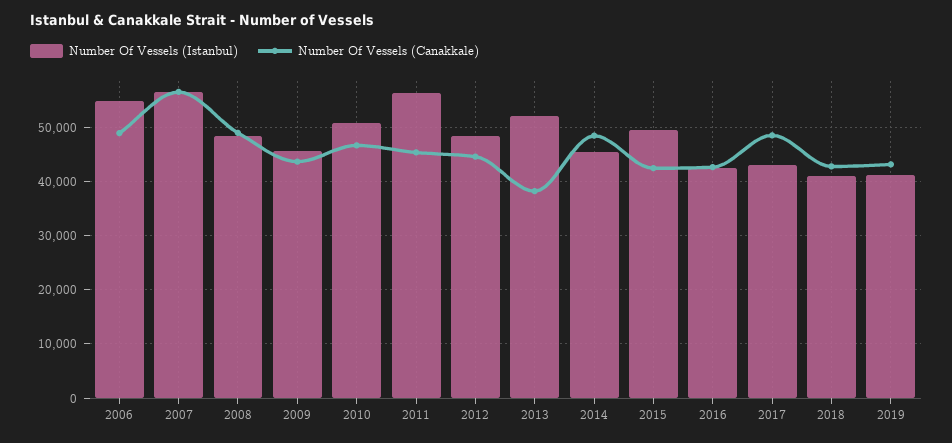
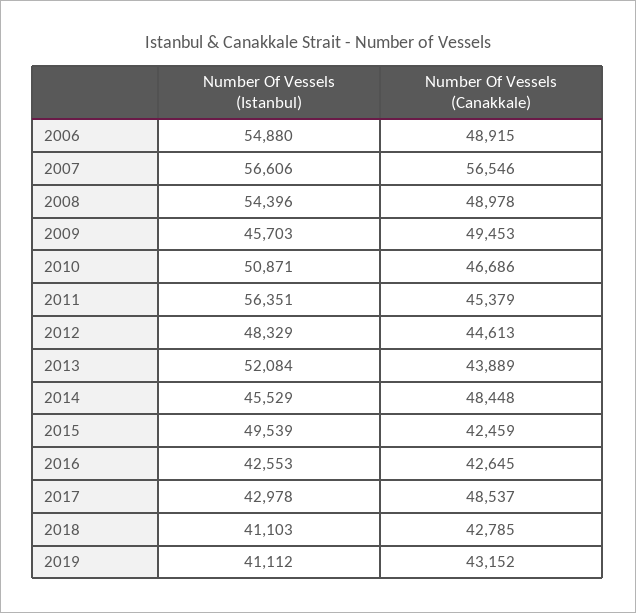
  {
    "Number Of Vessels (Istanbul)": {
      "2006": 54880,
      "2007": 56606,
-     "2008": 48000,
+     "2008": 54396,
      "2009": 45703,
      "2010": 50871,
      "2011": 56351,
      "2012": 48329,
      "2013": 52084,
      "2014": 45529,
      "2015": 49539,
      "2016": 42553,
      "2017": 42978,
      "2018": 41103,
      "2019": 41112
    },
    "Number Of Vessels (Canakkale)": {
      "2006": 48915,
      "2007": 56546,
      "2008": 48978,
-     "2009": 44000,
+     "2009": 49453,
      "2010": 46686,
      "2011": 45379,
      "2012": 44613,
-     "2013": 38000,
+     "2013": 43889,
      "2014": 48448,
      "2015": 42459,
      "2016": 42645,
      "2017": 48537,
      "2018": 42785,
      "2019": 43152
    }
  }

